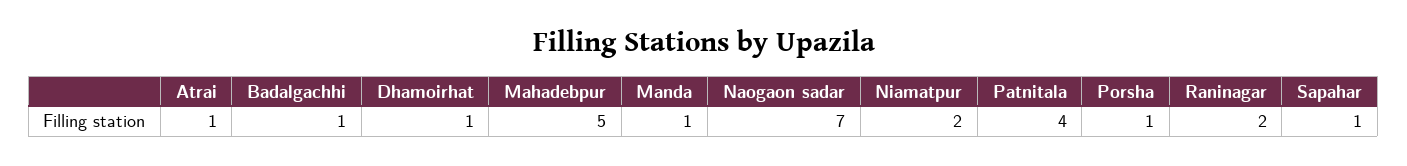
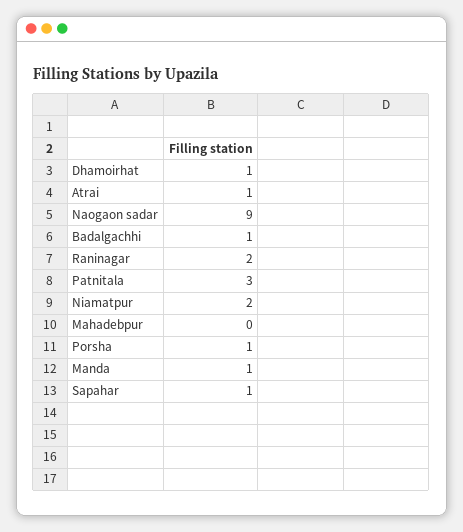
  {
    "Atrai": 1,
    "Badalgachhi": 1,
    "Dhamoirhat": 1,
-   "Mahadebpur": 5,
+   "Mahadebpur": 0,
    "Manda": 1,
-   "Naogaon sadar": 7,
+   "Naogaon sadar": 9,
    "Niamatpur": 2,
-   "Patnitala": 4,
+   "Patnitala": 3,
    "Porsha": 1,
    "Raninagar": 2,
    "Sapahar": 1
  }

